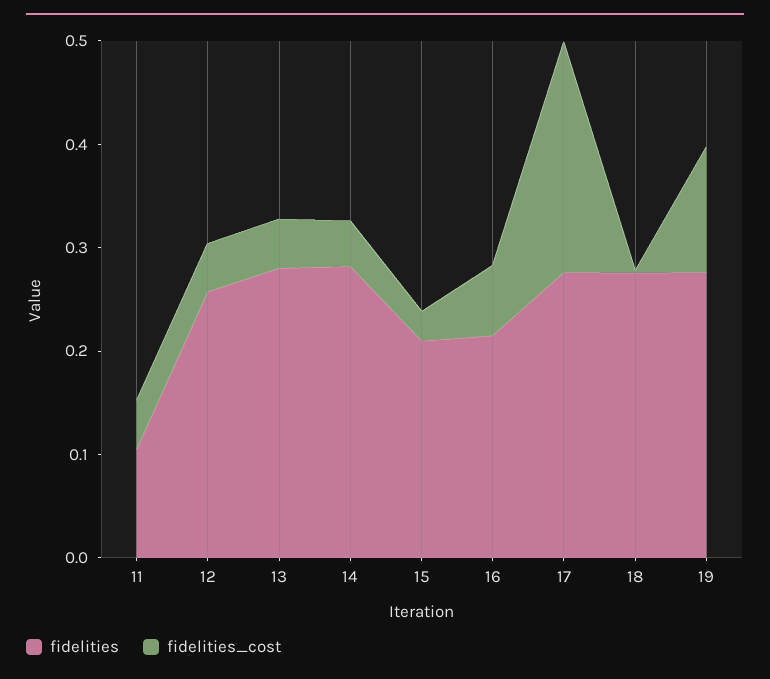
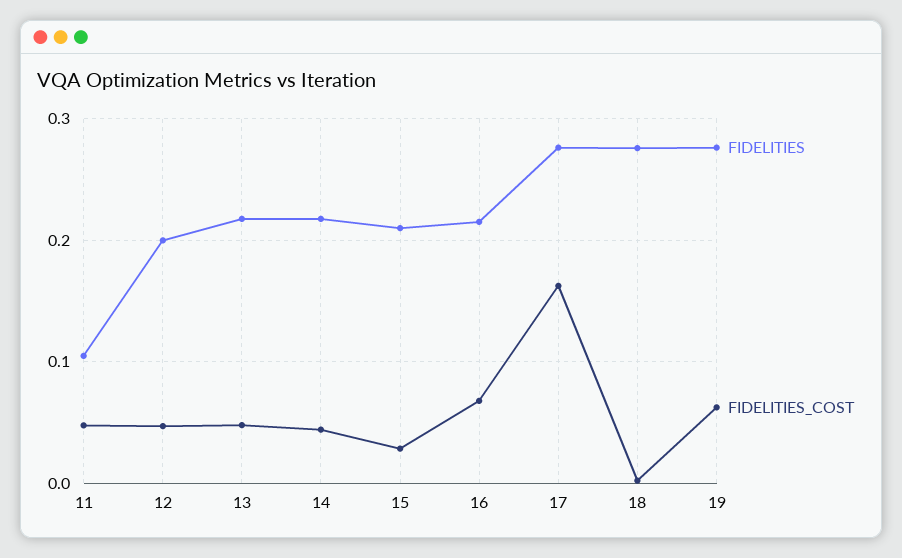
  {
    "fidelities": {
      "11": 0.1,
-     "12": 0.26,
+     "12": 0.2,
-     "13": 0.28,
+     "13": 0.22,
-     "14": 0.28,
+     "14": 0.22,
      "15": 0.21,
      "16": 0.22,
      "17": 0.28,
      "18": 0.28,
      "19": 0.28
    },
    "fidelities_cost": {
      "11": 0.05,
      "12": 0.05,
      "13": 0.05,
      "14": 0.04,
      "15": 0.03,
      "16": 0.07,
-     "17": 0.22,
+     "17": 0.16,
      "18": 0,
-     "19": 0.12
+     "19": 0.06
    }
  }

